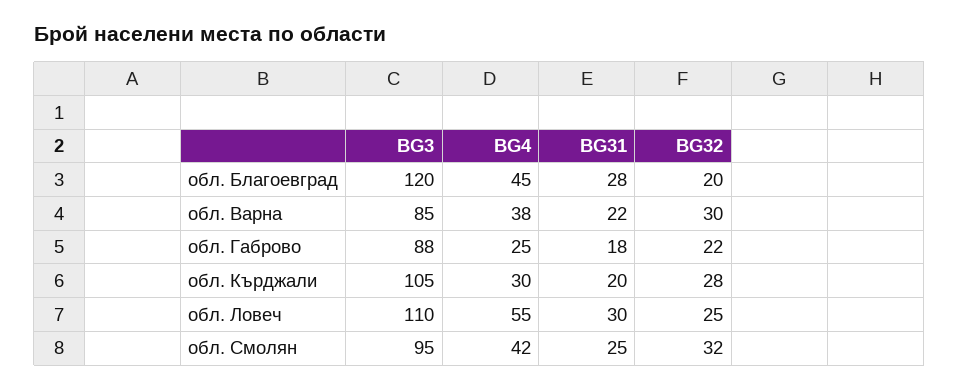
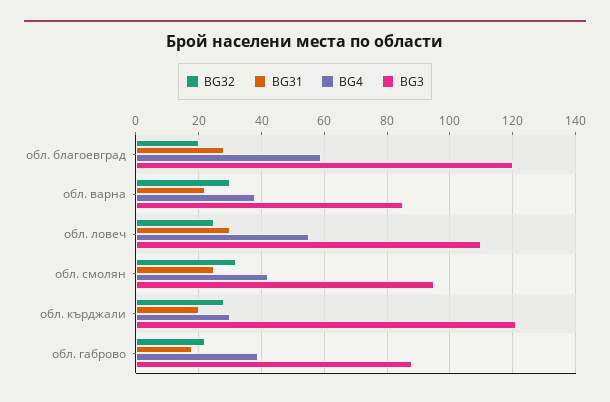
  {
    "BG3": {
      "обл. Благоевград": 120,
      "обл. Варна": 85,
      "обл. Габрово": 88,
-     "обл. Кърджали": 105,
+     "обл. Кърджали": 120,
      "обл. Ловеч": 110,
      "обл. Смолян": 95
    },
    "BG4": {
-     "обл. Благоевград": 45,
+     "обл. Благоевград": 60,
      "обл. Варна": 38,
-     "обл. Габрово": 25,
+     "обл. Габрово": 40,
      "обл. Кърджали": 30,
      "обл. Ловеч": 55,
      "обл. Смолян": 42
    },
    "BG31": {
      "обл. Благоевград": 28,
      "обл. Варна": 22,
      "обл. Габрово": 18,
      "обл. Кърджали": 20,
      "обл. Ловеч": 30,
      "обл. Смолян": 25
    },
    "BG32": {
      "обл. Благоевград": 20,
      "обл. Варна": 30,
      "обл. Габрово": 22,
      "обл. Кърджали": 28,
      "обл. Ловеч": 25,
      "обл. Смолян": 32
    }
  }

